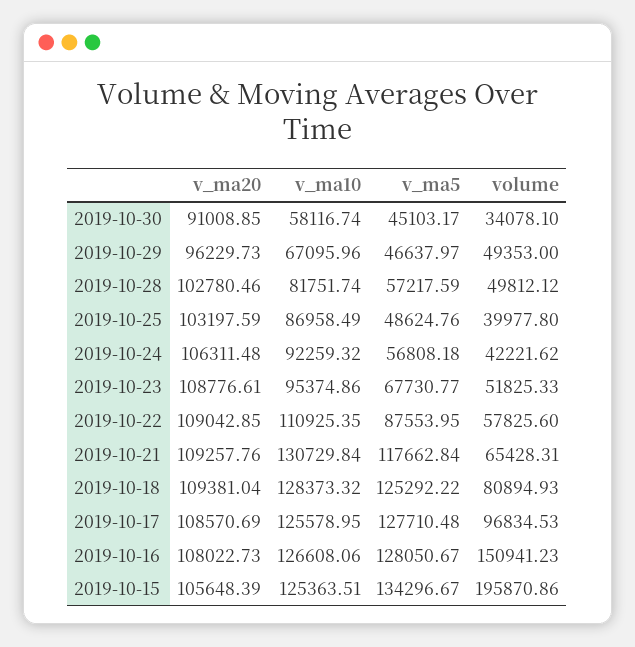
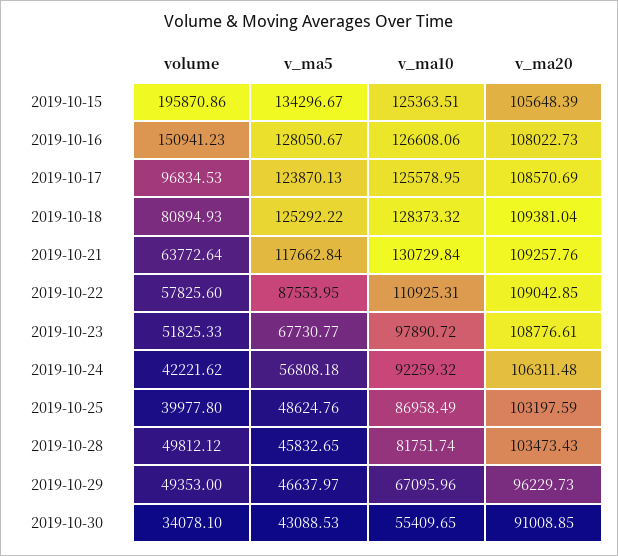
  {
    "v_ma20": {
      "2019-10-30": 91008.85,
      "2019-10-29": 96229.73,
-     "2019-10-28": 102780.46,
+     "2019-10-28": 103473.43,
      "2019-10-25": 103197.59,
      "2019-10-24": 106311.48,
      "2019-10-23": 108776.61,
      "2019-10-22": 109042.85,
      "2019-10-21": 109257.76,
      "2019-10-18": 109381.04,
      "2019-10-17": 108570.69,
      "2019-10-16": 108022.73,
      "2019-10-15": 105648.39
    },
    "v_ma10": {
-     "2019-10-30": 58116.74,
+     "2019-10-30": 55409.65,
      "2019-10-29": 67095.96,
      "2019-10-28": 81751.74,
      "2019-10-25": 86958.49,
      "2019-10-24": 92259.32,
-     "2019-10-23": 95374.86,
+     "2019-10-23": 97890.72,
-     "2019-10-22": 110925.35,
+     "2019-10-22": 110925.31,
      "2019-10-21": 130729.84,
      "2019-10-18": 128373.32,
      "2019-10-17": 125578.95,
      "2019-10-16": 126608.06,
      "2019-10-15": 125363.51
    },
    "v_ma5": {
-     "2019-10-30": 45103.17,
+     "2019-10-30": 43088.53,
      "2019-10-29": 46637.97,
-     "2019-10-28": 57217.59,
+     "2019-10-28": 45832.65,
      "2019-10-25": 48624.76,
      "2019-10-24": 56808.18,
      "2019-10-23": 67730.77,
      "2019-10-22": 87553.95,
      "2019-10-21": 117662.84,
      "2019-10-18": 125292.22,
-     "2019-10-17": 127710.48,
+     "2019-10-17": 123870.13,
      "2019-10-16": 128050.67,
      "2019-10-15": 134296.67
    },
    "volume": {
      "2019-10-30": 34078.1,
      "2019-10-29": 49353,
      "2019-10-28": 49812.12,
      "2019-10-25": 39977.8,
      "2019-10-24": 42221.62,
      "2019-10-23": 51825.33,
      "2019-10-22": 57825.6,
-     "2019-10-21": 65428.31,
+     "2019-10-21": 63772.64,
      "2019-10-18": 80894.93,
      "2019-10-17": 96834.53,
      "2019-10-16": 150941.23,
      "2019-10-15": 195870.86
    }
  }

